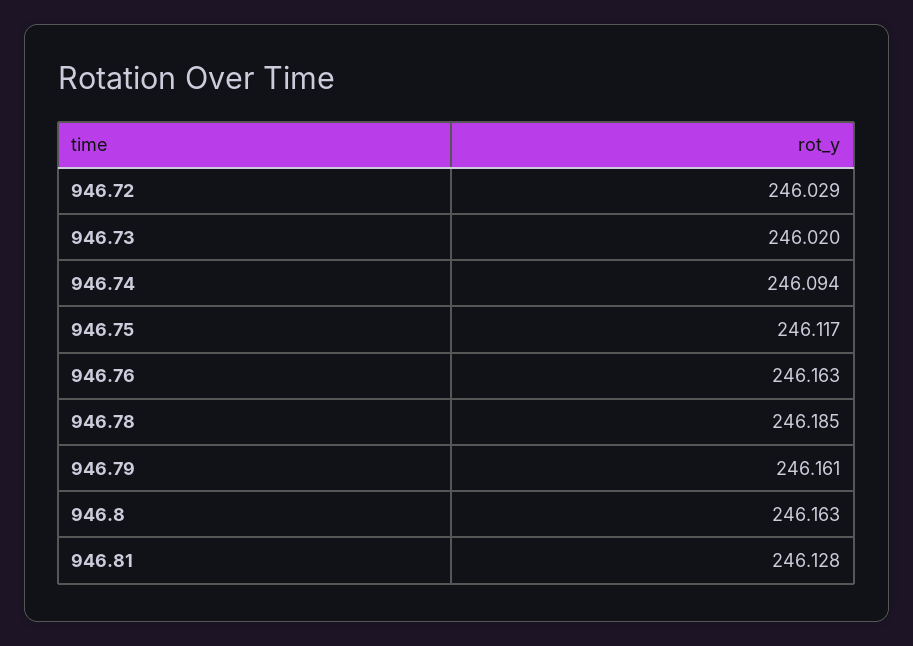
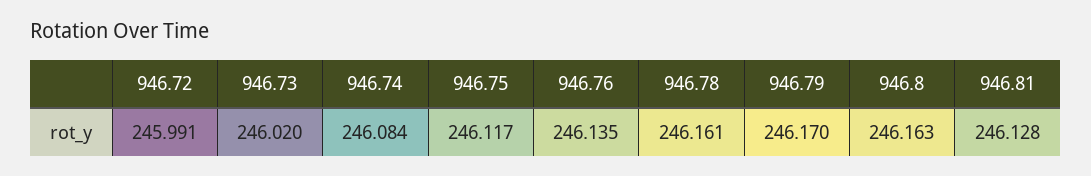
  {
-   "946.72": 246.029,
+   "946.72": 245.991,
    "946.73": 246.02,
-   "946.74": 246.094,
+   "946.74": 246.084,
    "946.75": 246.117,
-   "946.76": 246.163,
+   "946.76": 246.135,
-   "946.78": 246.185,
+   "946.78": 246.161,
-   "946.79": 246.161,
+   "946.79": 246.17,
    "946.8": 246.163,
    "946.81": 246.128
  }

